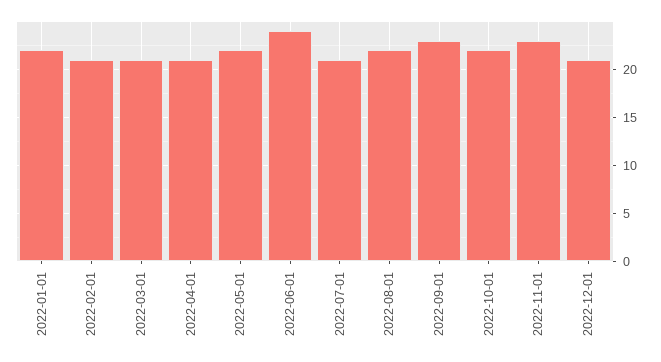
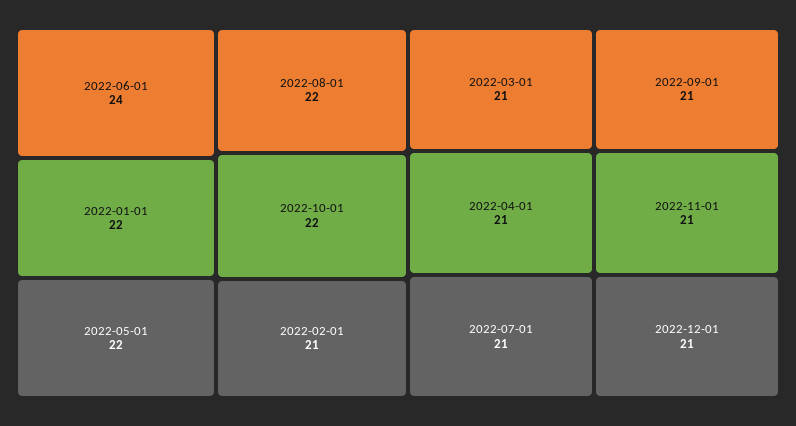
  {
    "2022-01-01": 22,
    "2022-02-01": 21,
    "2022-03-01": 21,
    "2022-04-01": 21,
    "2022-05-01": 22,
    "2022-06-01": 24,
    "2022-07-01": 21,
    "2022-08-01": 22,
-   "2022-09-01": 23,
+   "2022-09-01": 21,
    "2022-10-01": 22,
-   "2022-11-01": 23,
+   "2022-11-01": 21,
    "2022-12-01": 21
  }

